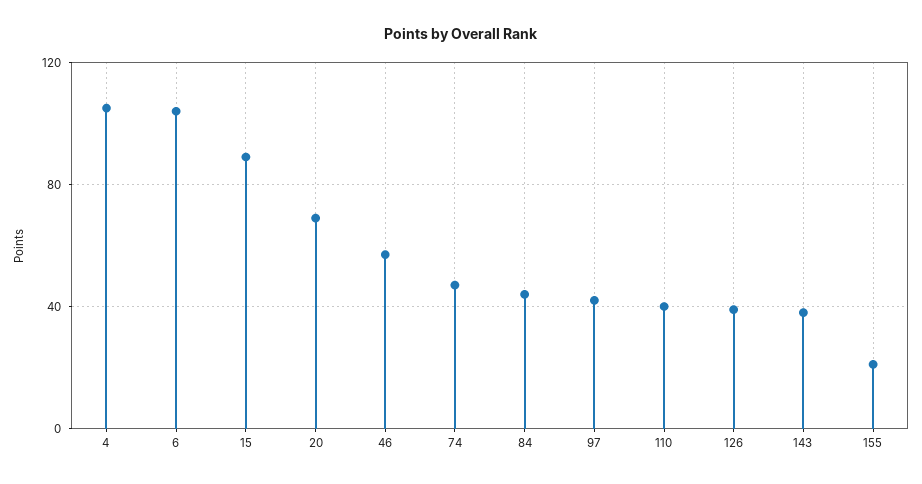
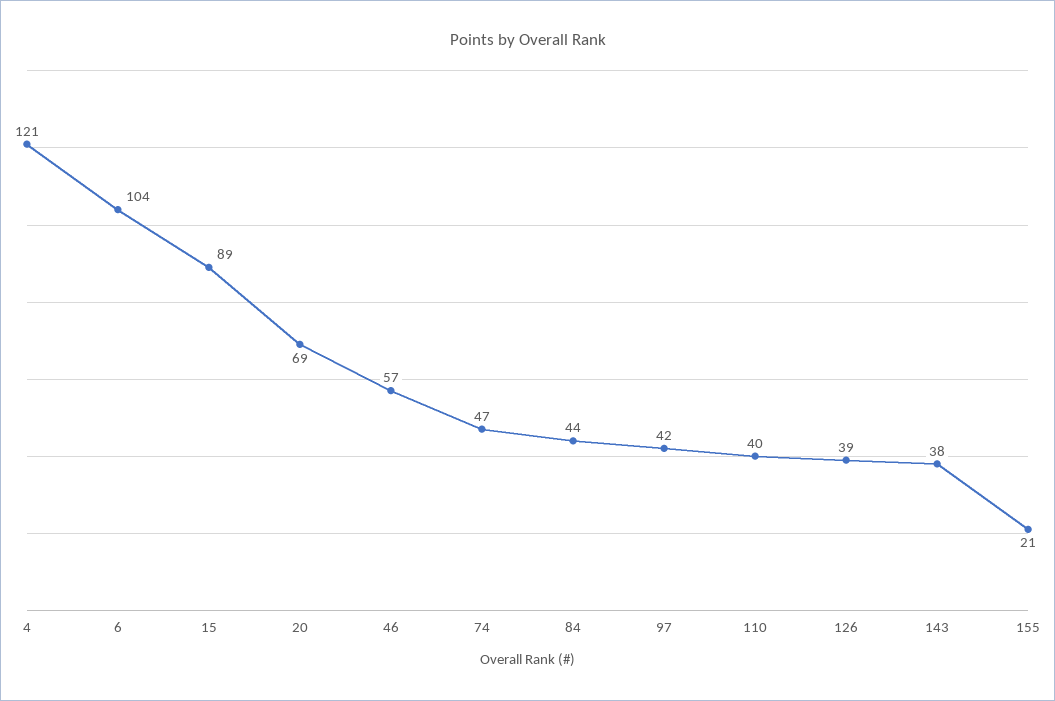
  {
-   "4": 105,
+   "4": 121,
    "6": 104,
    "15": 89,
    "20": 69,
    "46": 57,
    "74": 47,
    "84": 44,
    "97": 42,
    "110": 40,
    "126": 39,
    "143": 38,
    "155": 21
  }

